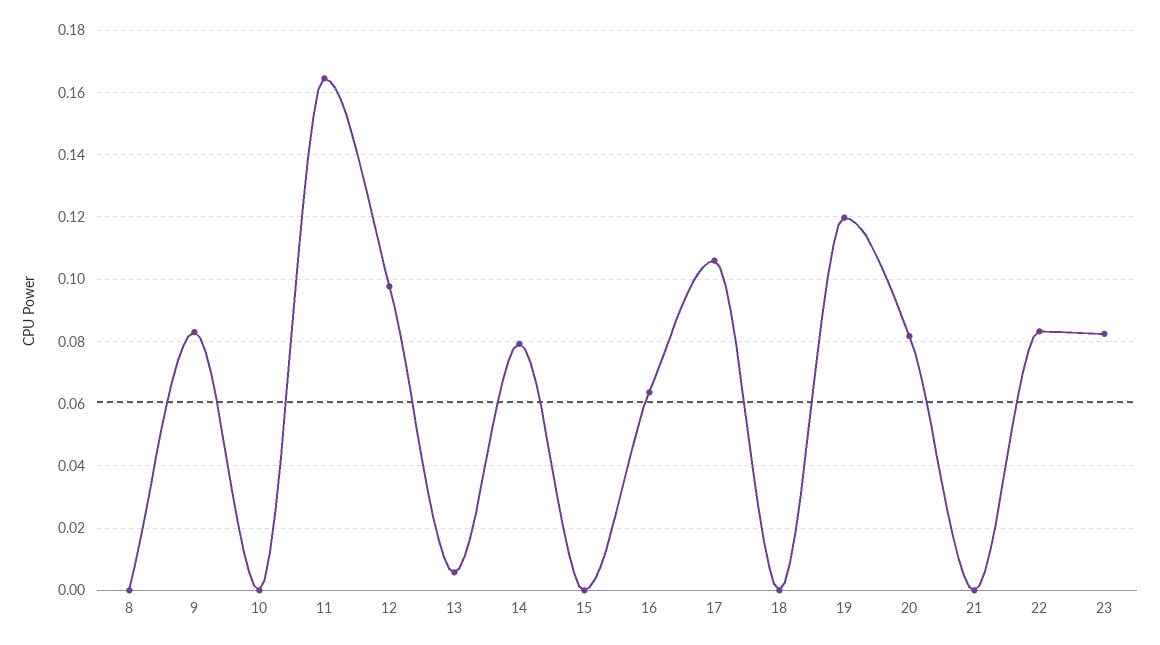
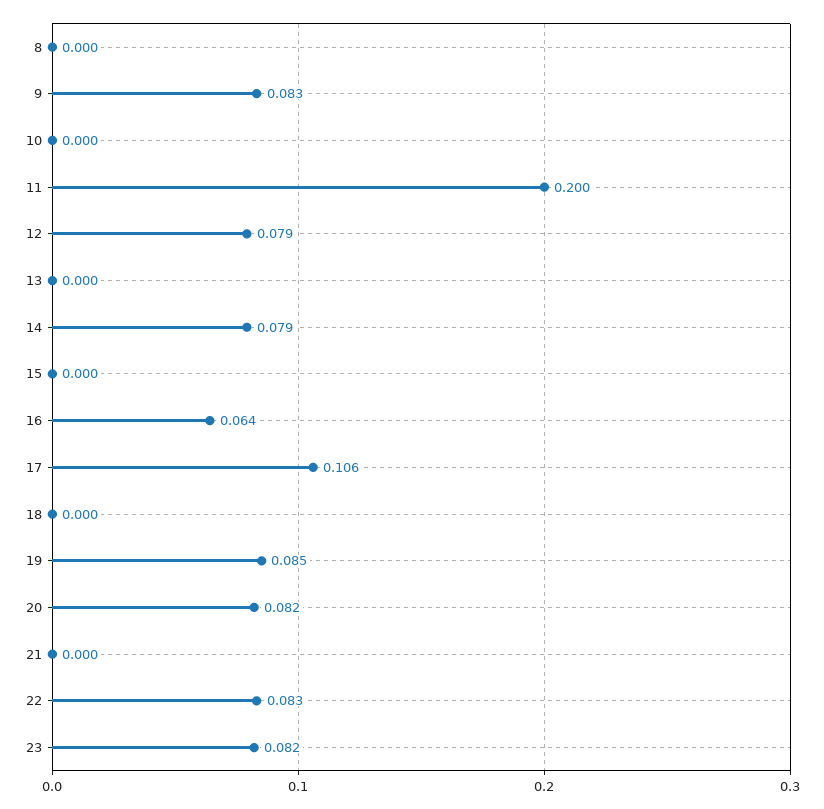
  {
    "8": 0,
    "9": 0.083,
    "10": 0,
-   "11": 0.164,
+   "11": 0.2,
-   "12": 0.098,
+   "12": 0.079,
-   "13": 0.006,
+   "13": 0,
    "14": 0.079,
    "15": 0,
    "16": 0.064,
    "17": 0.106,
    "18": 0,
-   "19": 0.12,
+   "19": 0.085,
    "20": 0.082,
    "21": 0,
    "22": 0.083,
    "23": 0.082
  }

